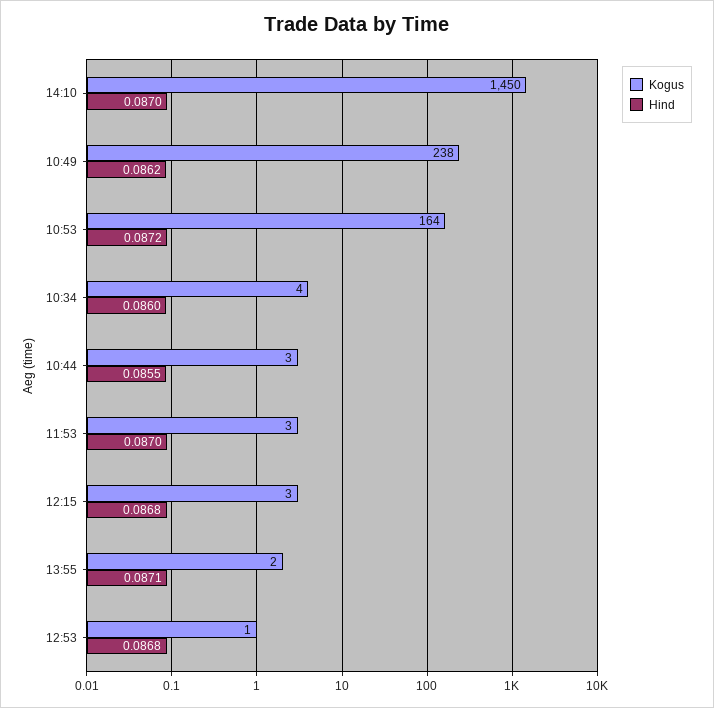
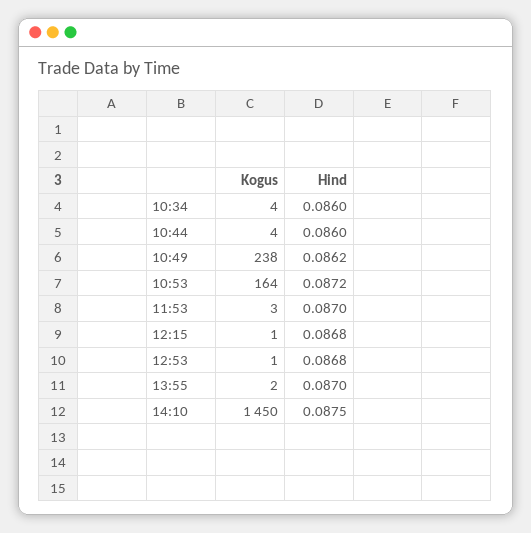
  {
    "Kogus": {
      "14:10": 1450,
      "10:49": 238,
      "10:53": 164,
      "10:34": 4,
-     "10:44": 3,
+     "10:44": 4,
      "11:53": 3,
-     "12:15": 3,
+     "12:15": 1,
      "13:55": 2,
      "12:53": 1
    },
    "Hind": {
-     "14:10": 0.087,
+     "14:10": 0.0875,
      "10:49": 0.0862,
      "10:53": 0.0872,
      "10:34": 0.086,
-     "10:44": 0.0855,
+     "10:44": 0.086,
      "11:53": 0.087,
      "12:15": 0.0868,
-     "13:55": 0.0871,
+     "13:55": 0.087,
      "12:53": 0.0868
    }
  }

